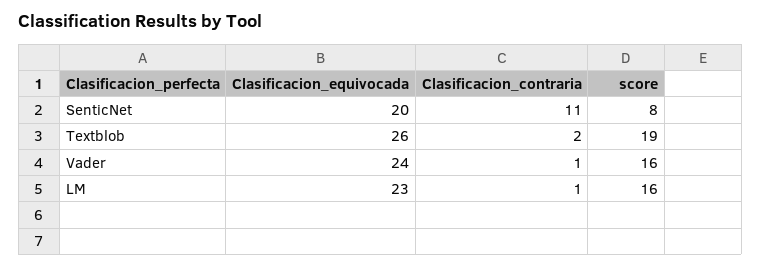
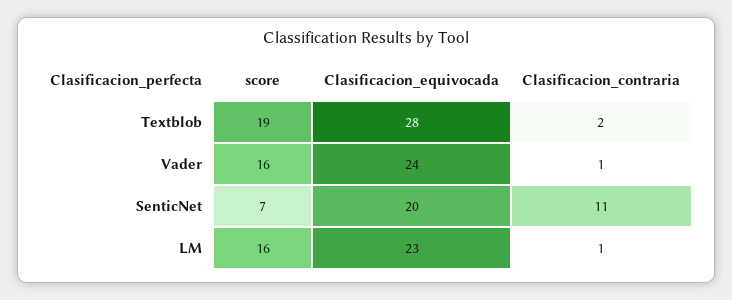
  {
    "Clasificacion_equivocada": {
      "SenticNet": 20,
-     "Textblob": 26,
+     "Textblob": 28,
      "Vader": 24,
      "LM": 23
    },
    "Clasificacion_contraria": {
      "SenticNet": 11,
      "Textblob": 2,
      "Vader": 1,
      "LM": 1
    },
    "score": {
-     "SenticNet": 8,
+     "SenticNet": 7,
      "Textblob": 19,
      "Vader": 16,
      "LM": 16
    }
  }

